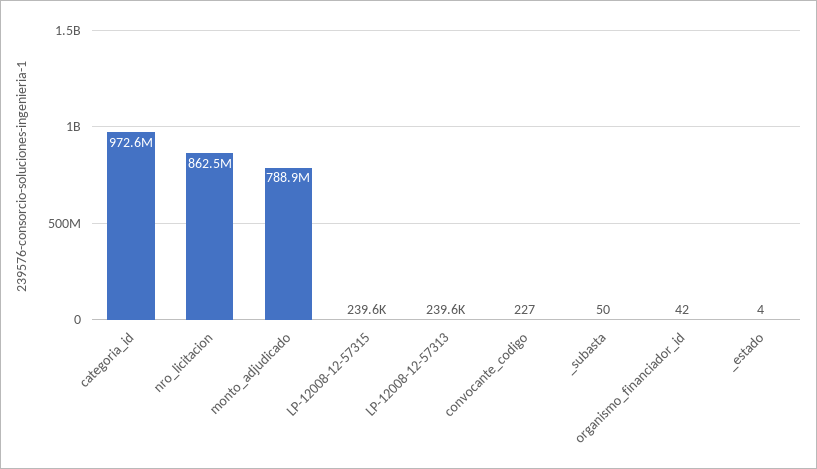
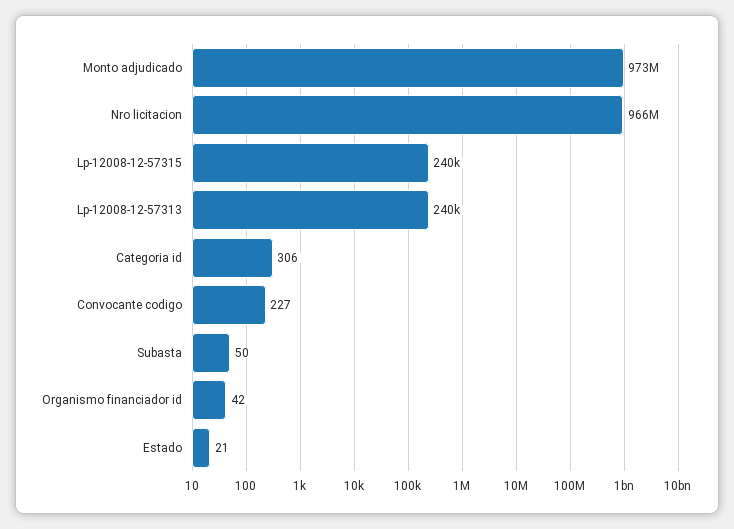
  {
-   "categoria_id": 972600000,
+   "categoria_id": 306,
-   "nro_licitacion": 862500000,
+   "nro_licitacion": 966000000,
-   "monto_adjudicado": 788900000,
+   "monto_adjudicado": 973000000,
    "LP-12008-12-57315": 239600,
    "LP-12008-12-57313": 239600,
    "convocante_codigo": 227,
    "_subasta": 50,
    "organismo_financiador_id": 42,
-   "_estado": 4
+   "_estado": 21
  }

